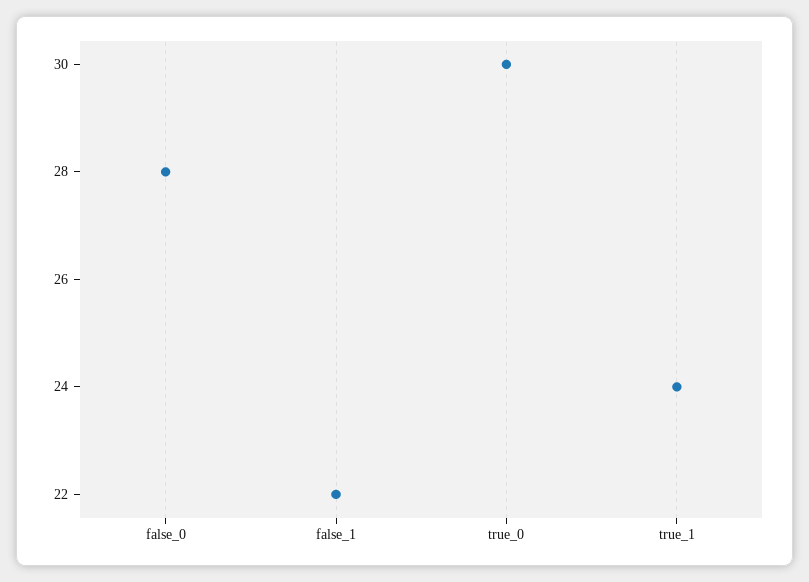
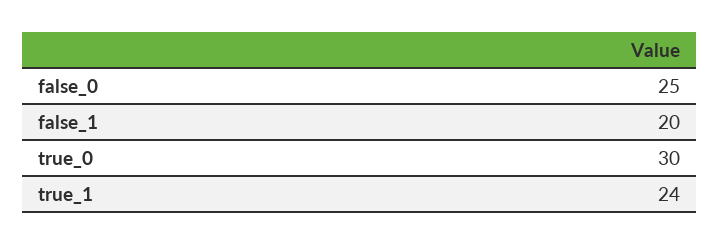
  {
-   "false_0": 28,
+   "false_0": 25,
-   "false_1": 22,
+   "false_1": 20,
    "true_0": 30,
    "true_1": 24
  }

